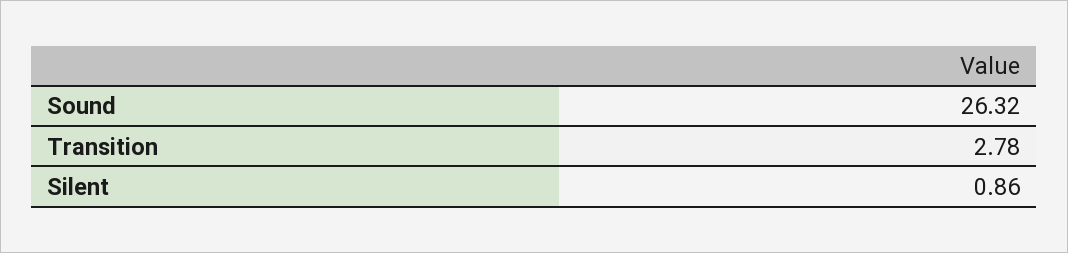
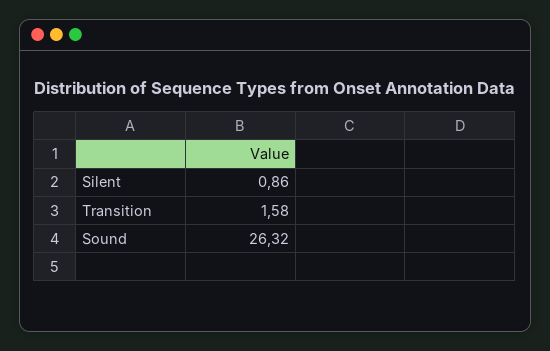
  {
    "Sound": 26.32,
-   "Transition": 2.78,
+   "Transition": 1.58,
    "Silent": 0.86
  }

